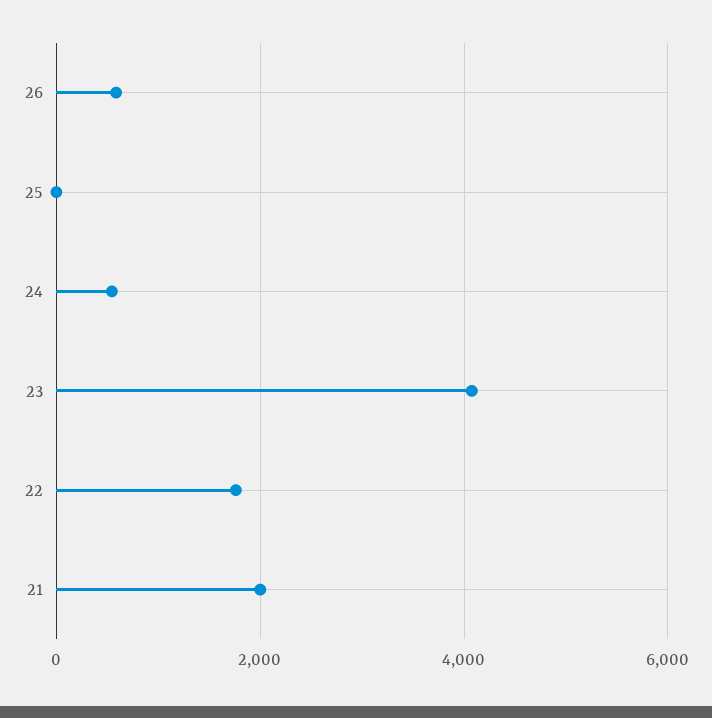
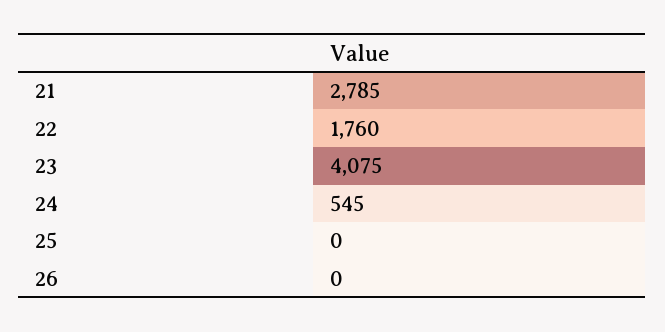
  {
-   "26": 600,
+   "26": 0,
    "25": 0,
    "24": 545,
    "23": 4075,
    "22": 1760,
-   "21": 2000
+   "21": 2785
  }

